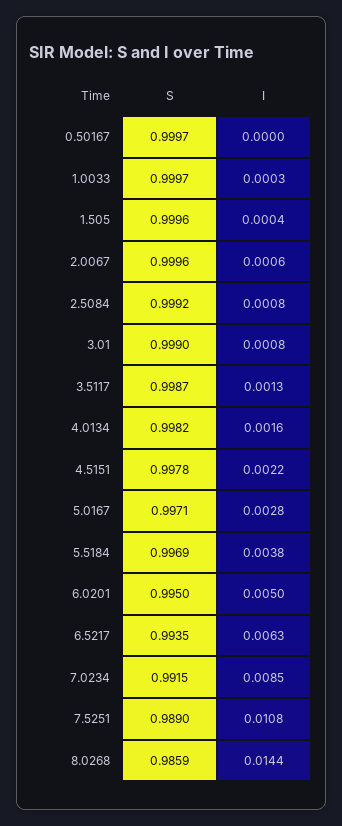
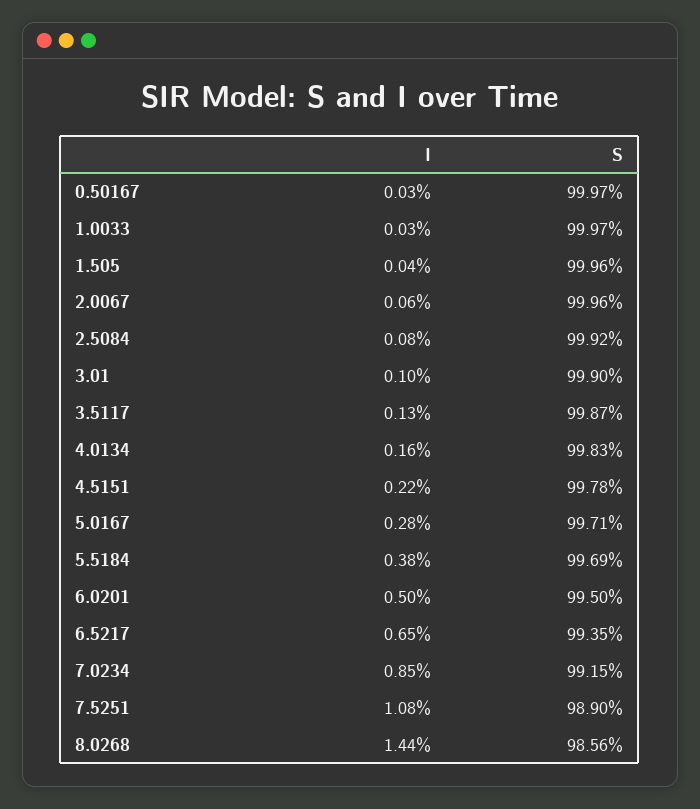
  {
    "S": {
      "0.50167": 0.9997,
      "1.0033": 0.9997,
      "1.505": 0.9996,
      "2.0067": 0.9996,
      "2.5084": 0.9992,
      "3.01": 0.999,
      "3.5117": 0.9987,
-     "4.0134": 0.9982,
+     "4.0134": 0.9983,
      "4.5151": 0.9978,
      "5.0167": 0.9971,
      "5.5184": 0.9969,
      "6.0201": 0.995,
      "6.5217": 0.9935,
      "7.0234": 0.9915,
      "7.5251": 0.989,
-     "8.0268": 0.9859
+     "8.0268": 0.9856
    },
    "I": {
-     "0.50167": 0,
+     "0.50167": 0.0003,
      "1.0033": 0.0003,
      "1.505": 0.0004,
      "2.0067": 0.0006,
      "2.5084": 0.0008,
-     "3.01": 0.0008,
+     "3.01": 0.001,
      "3.5117": 0.0013,
      "4.0134": 0.0016,
      "4.5151": 0.0022,
      "5.0167": 0.0028,
      "5.5184": 0.0038,
      "6.0201": 0.005,
-     "6.5217": 0.0063,
+     "6.5217": 0.0065,
      "7.0234": 0.0085,
      "7.5251": 0.0108,
      "8.0268": 0.0144
    }
  }

